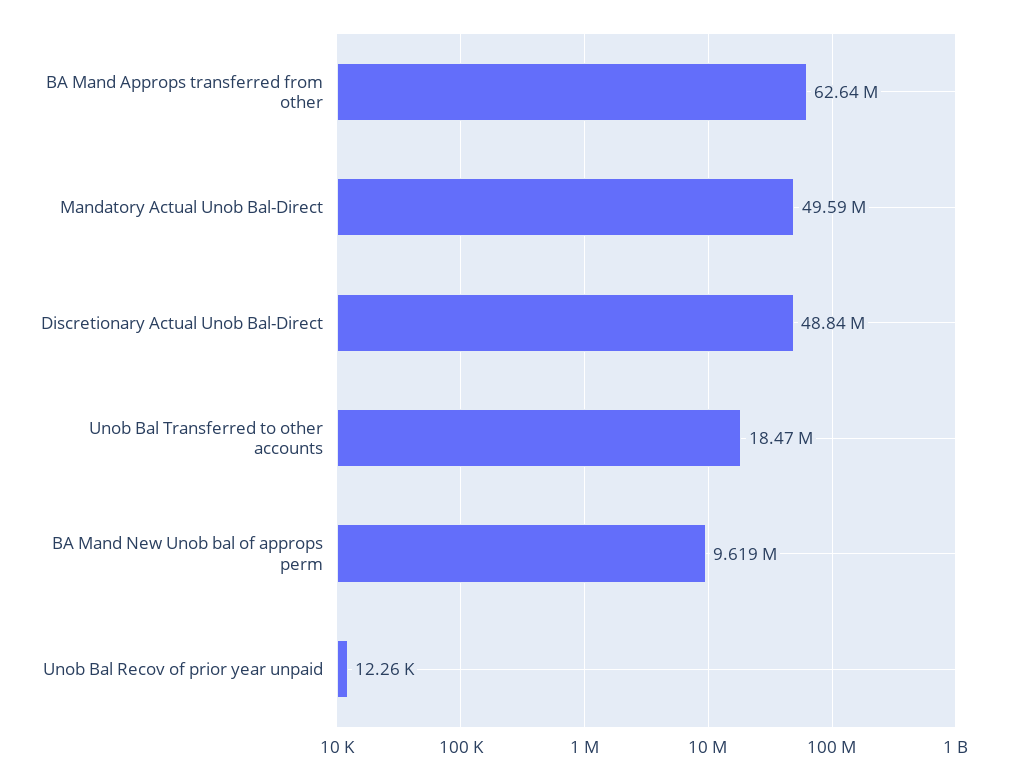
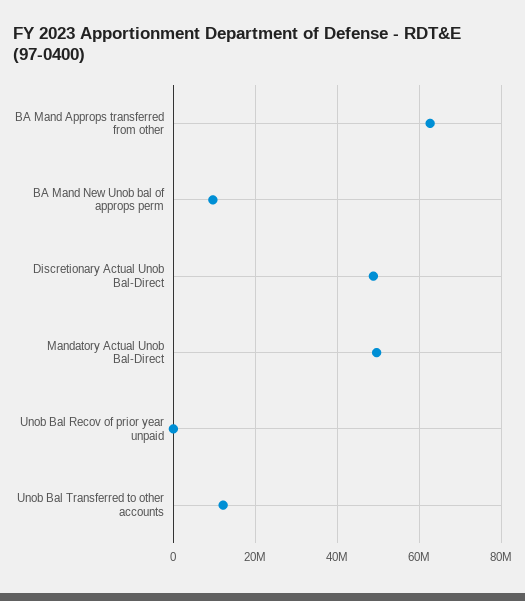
  {
    "BA Mand Approps transferred from other": 62640000,
    "Mandatory Actual Unob Bal-Direct": 49590000,
    "Discretionary Actual Unob Bal-Direct": 48840000,
-   "Unob Bal Transferred to other accounts": 18470000,
+   "Unob Bal Transferred to other accounts": 12000000,
    "BA Mand New Unob bal of approps perm": 9619000,
    "Unob Bal Recov of prior year unpaid": 12260
  }

